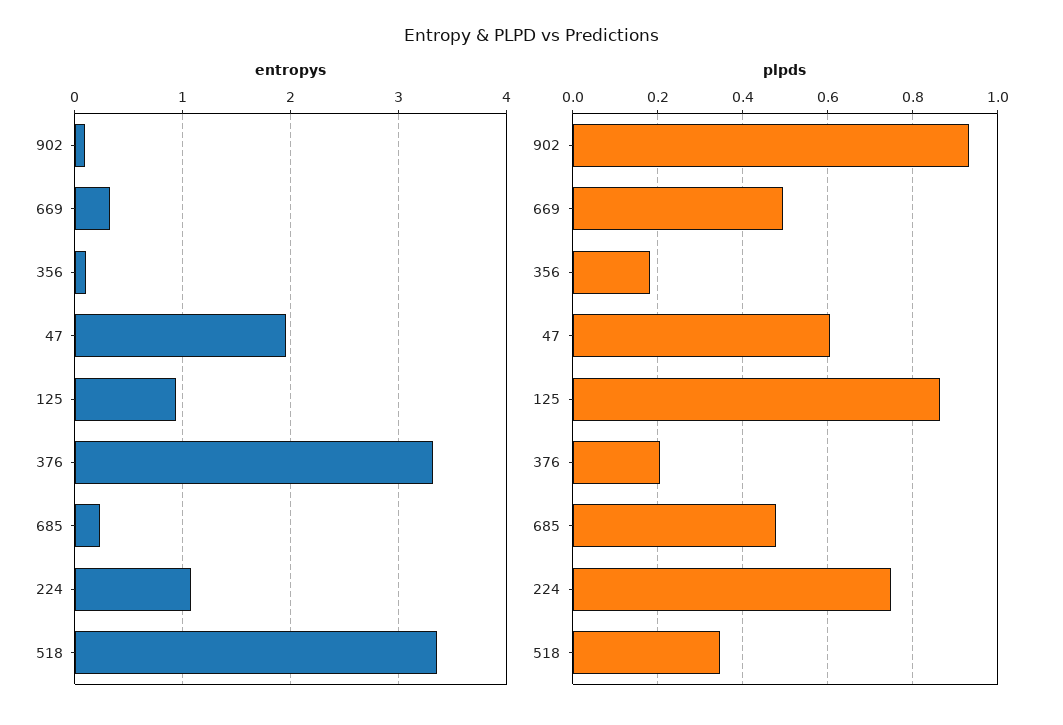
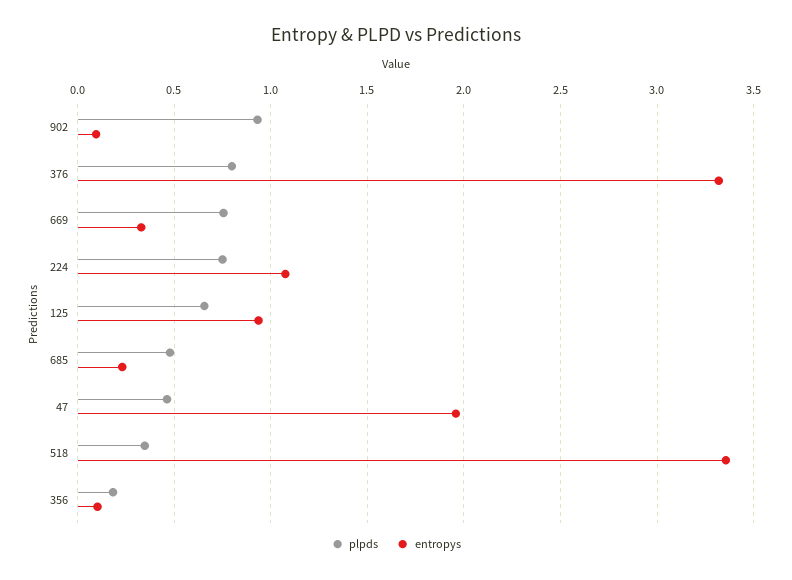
  {
    "entropys": {
      "902": 0.1,
      "669": 0.35,
      "356": 0.1,
      "47": 1.95,
      "125": 0.95,
      "376": 3.3,
      "685": 0.25,
      "224": 1.1,
      "518": 3.35
    },
    "plpds": {
      "902": 0.94,
-     "669": 0.5,
+     "669": 0.75,
      "356": 0.18,
-     "47": 0.6,
+     "47": 0.45,
-     "125": 0.86,
+     "125": 0.65,
-     "376": 0.2,
+     "376": 0.8,
      "685": 0.48,
      "224": 0.74,
      "518": 0.34
    }
  }

